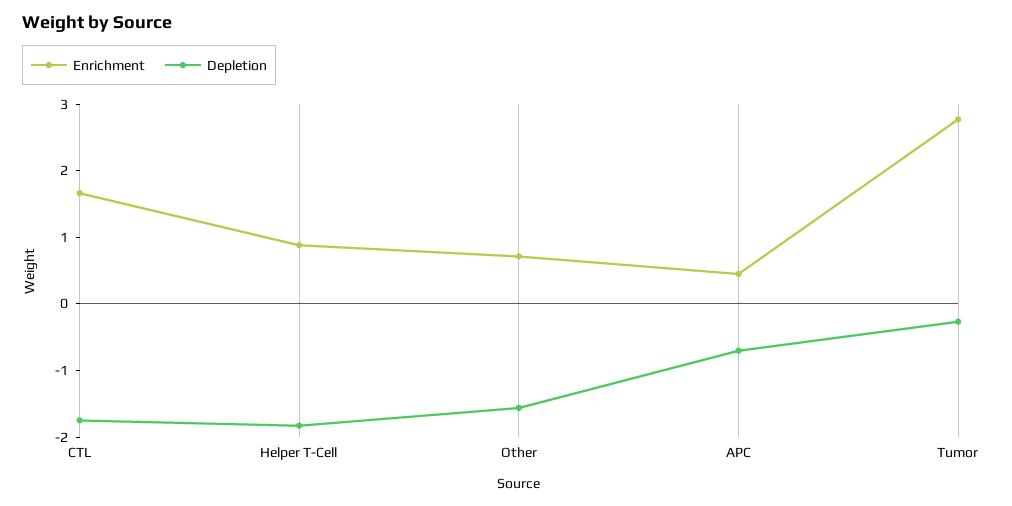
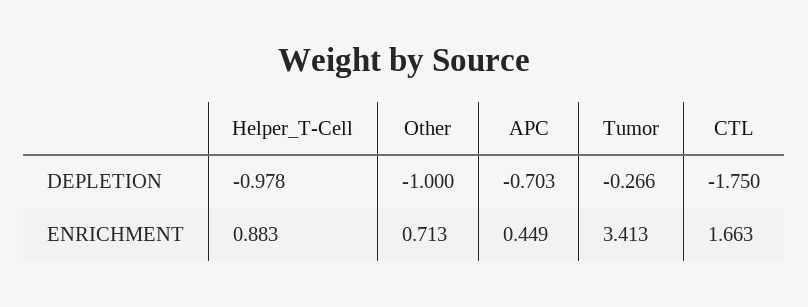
  {
    "Enrichment": {
      "CTL": 1.663,
      "Helper T-Cell": 0.883,
      "Other": 0.713,
      "APC": 0.449,
-     "Tumor": 2.8
+     "Tumor": 3.413
    },
    "Depletion": {
      "CTL": -1.75,
-     "Helper T-Cell": -1.8,
+     "Helper T-Cell": -0.978,
-     "Other": -1.6,
+     "Other": -1,
      "APC": -0.703,
      "Tumor": -0.266
    }
  }

